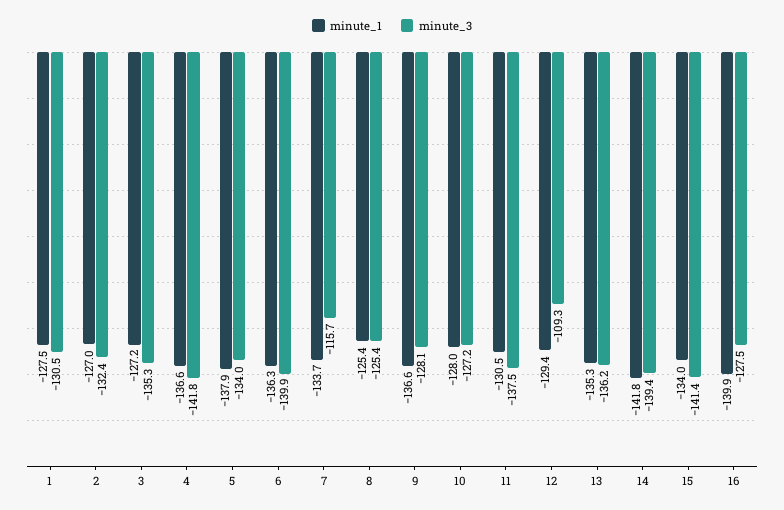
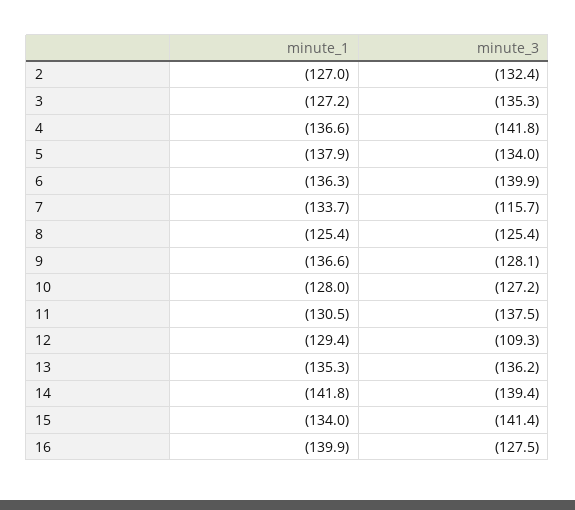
  {
    "minute_1": {
-     "1": -127.5,
      "2": -127,
      "3": -127.2,
      "4": -136.6,
      "5": -137.9,
      "6": -136.3,
      "7": -133.7,
      "8": -125.4,
      "9": -136.6,
      "10": -128,
      "11": -130.5,
      "12": -129.4,
      "13": -135.3,
      "14": -141.8,
      "15": -134,
      "16": -139.9
    },
    "minute_3": {
-     "1": -130.5,
      "2": -132.4,
      "3": -135.3,
      "4": -141.8,
      "5": -134,
      "6": -139.9,
      "7": -115.7,
      "8": -125.4,
      "9": -128.1,
      "10": -127.2,
      "11": -137.5,
      "12": -109.3,
      "13": -136.2,
      "14": -139.4,
      "15": -141.4,
      "16": -127.5
    }
  }

